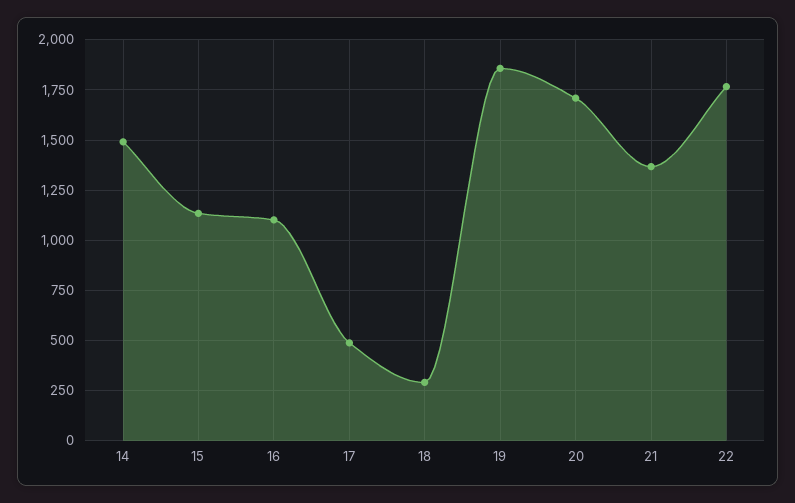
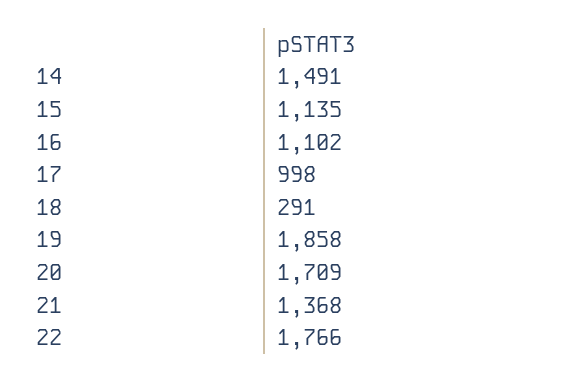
  {
    "14": 1491,
    "15": 1135,
    "16": 1102,
-   "17": 500,
+   "17": 998,
    "18": 291,
    "19": 1858,
    "20": 1709,
    "21": 1368,
    "22": 1766
  }

